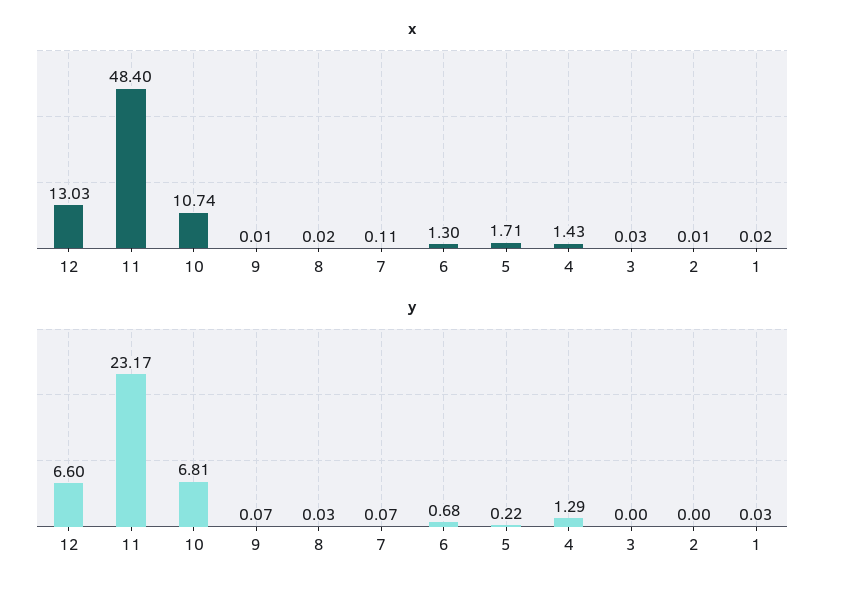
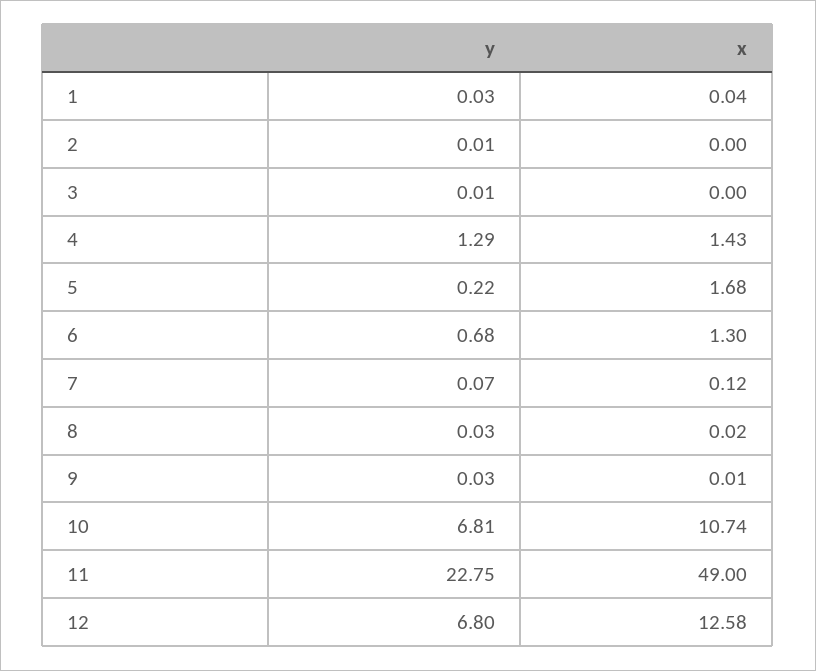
  {
    "x": {
-     "12": 13.03,
+     "12": 12.58,
-     "11": 48.4,
+     "11": 49,
      "10": 10.74,
      "9": 0.01,
      "8": 0.02,
-     "7": 0.11,
+     "7": 0.12,
      "6": 1.3,
-     "5": 1.71,
+     "5": 1.68,
      "4": 1.43,
-     "3": 0.03,
+     "3": 0,
-     "2": 0.01,
+     "2": 0,
-     "1": 0.02
+     "1": 0.04
    },
    "y": {
-     "12": 6.6,
+     "12": 6.8,
-     "11": 23.17,
+     "11": 22.75,
      "10": 6.81,
-     "9": 0.07,
+     "9": 0.03,
      "8": 0.03,
      "7": 0.07,
      "6": 0.68,
      "5": 0.22,
      "4": 1.29,
-     "3": 0,
+     "3": 0.01,
-     "2": 0,
+     "2": 0.01,
      "1": 0.03
    }
  }

